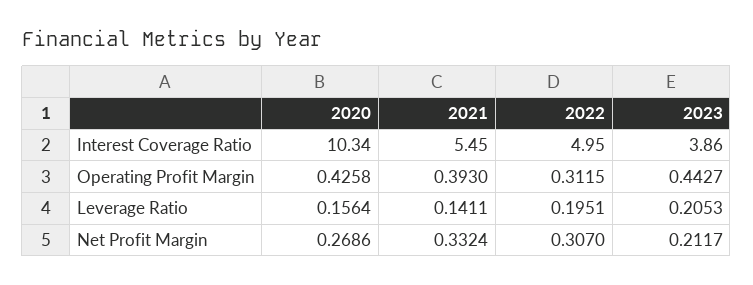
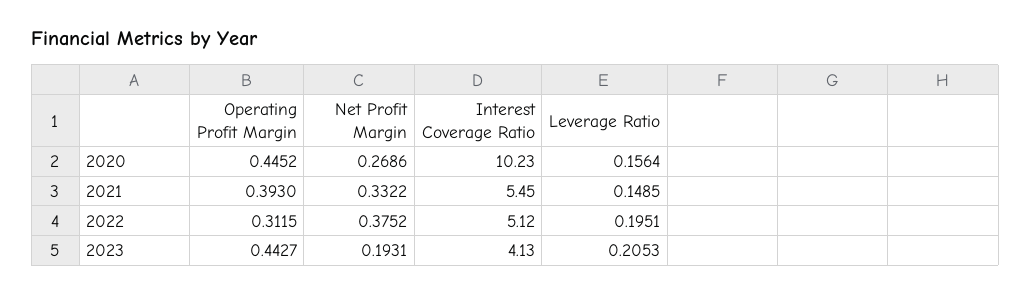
  {
    "2020": {
-     "Interest Coverage Ratio": 10.34,
+     "Interest Coverage Ratio": 10.23,
-     "Operating Profit Margin": 0.4258,
+     "Operating Profit Margin": 0.4452,
      "Leverage Ratio": 0.1564,
      "Net Profit Margin": 0.2686
    },
    "2021": {
      "Interest Coverage Ratio": 5.45,
      "Operating Profit Margin": 0.393,
-     "Leverage Ratio": 0.1411,
+     "Leverage Ratio": 0.1485,
-     "Net Profit Margin": 0.3324
+     "Net Profit Margin": 0.3322
    },
    "2022": {
-     "Interest Coverage Ratio": 4.95,
+     "Interest Coverage Ratio": 5.12,
      "Operating Profit Margin": 0.3115,
      "Leverage Ratio": 0.1951,
-     "Net Profit Margin": 0.307
+     "Net Profit Margin": 0.3752
    },
    "2023": {
-     "Interest Coverage Ratio": 3.86,
+     "Interest Coverage Ratio": 4.13,
      "Operating Profit Margin": 0.4427,
      "Leverage Ratio": 0.2053,
-     "Net Profit Margin": 0.2117
+     "Net Profit Margin": 0.1931
    }
  }

